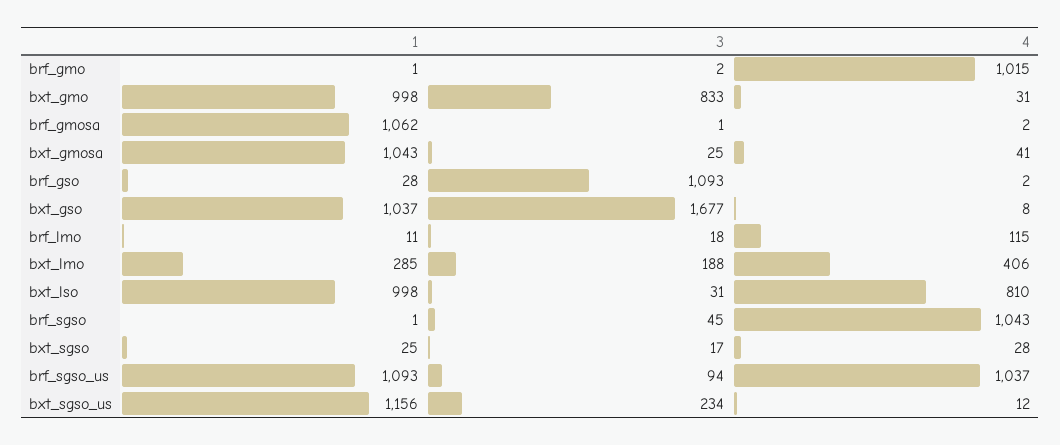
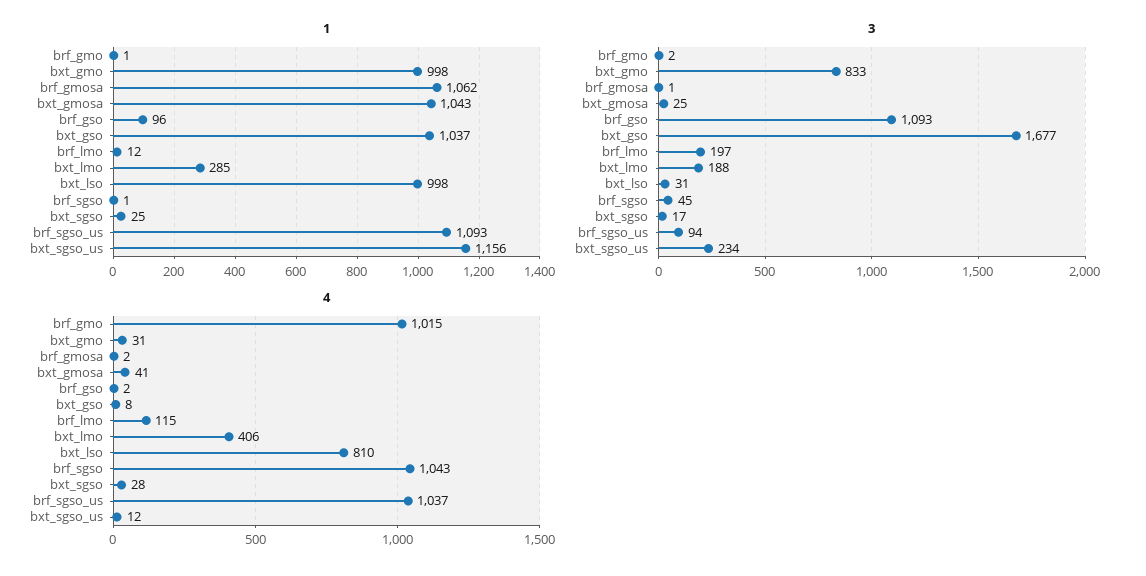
  {
    "1": {
      "brf_gmo": 1,
      "bxt_gmo": 998,
      "brf_gmosa": 1062,
      "bxt_gmosa": 1043,
-     "brf_gso": 28,
+     "brf_gso": 96,
      "bxt_gso": 1037,
-     "brf_lmo": 11,
+     "brf_lmo": 12,
      "bxt_lmo": 285,
      "bxt_lso": 998,
      "brf_sgso": 1,
      "bxt_sgso": 25,
      "brf_sgso_us": 1093,
      "bxt_sgso_us": 1156
    },
    "3": {
      "brf_gmo": 2,
      "bxt_gmo": 833,
      "brf_gmosa": 1,
      "bxt_gmosa": 25,
      "brf_gso": 1093,
      "bxt_gso": 1677,
-     "brf_lmo": 18,
+     "brf_lmo": 197,
      "bxt_lmo": 188,
      "bxt_lso": 31,
      "brf_sgso": 45,
      "bxt_sgso": 17,
      "brf_sgso_us": 94,
      "bxt_sgso_us": 234
    },
    "4": {
      "brf_gmo": 1015,
      "bxt_gmo": 31,
      "brf_gmosa": 2,
      "bxt_gmosa": 41,
      "brf_gso": 2,
      "bxt_gso": 8,
      "brf_lmo": 115,
      "bxt_lmo": 406,
      "bxt_lso": 810,
      "brf_sgso": 1043,
      "bxt_sgso": 28,
      "brf_sgso_us": 1037,
      "bxt_sgso_us": 12
    }
  }

